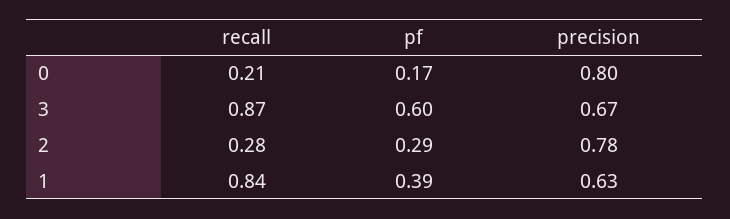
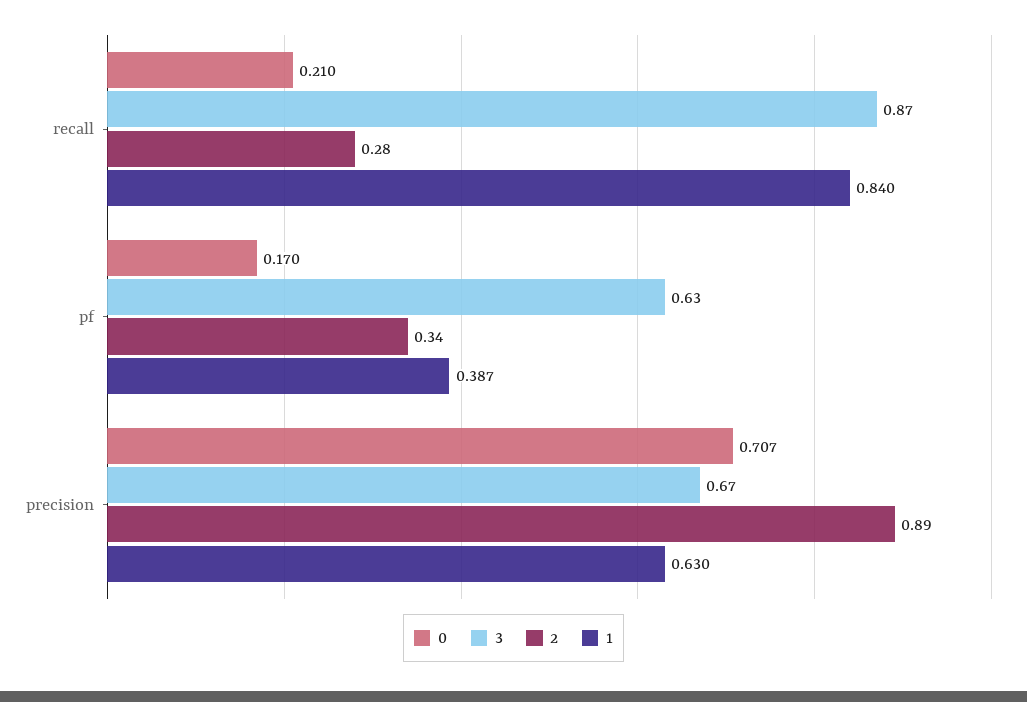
  {
    "0": {
      "recall": 0.21,
      "pf": 0.17,
-     "precision": 0.8
+     "precision": 0.707
    },
    "3": {
      "recall": 0.87,
-     "pf": 0.6,
+     "pf": 0.63,
      "precision": 0.67
    },
    "2": {
      "recall": 0.28,
-     "pf": 0.29,
+     "pf": 0.34,
-     "precision": 0.78
+     "precision": 0.89
    },
    "1": {
      "recall": 0.84,
      "pf": 0.387,
      "precision": 0.63
    }
  }

